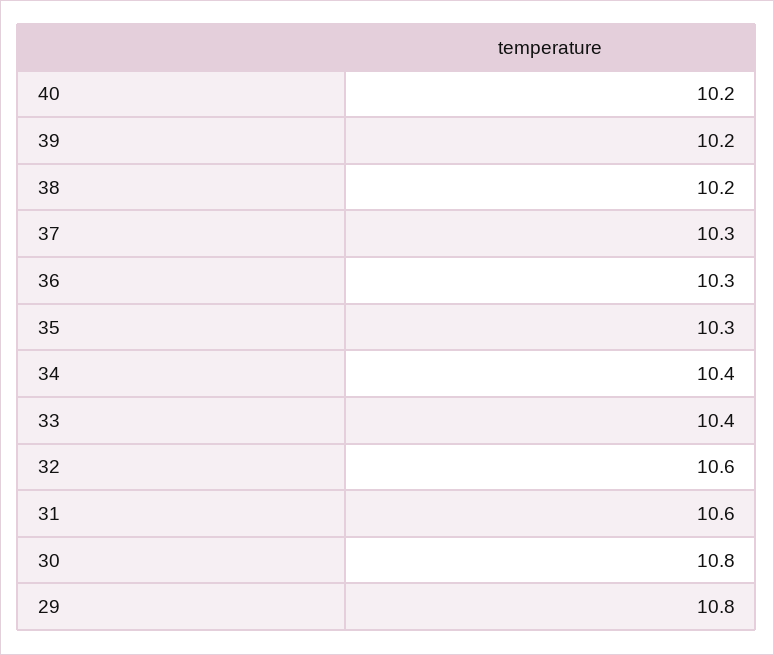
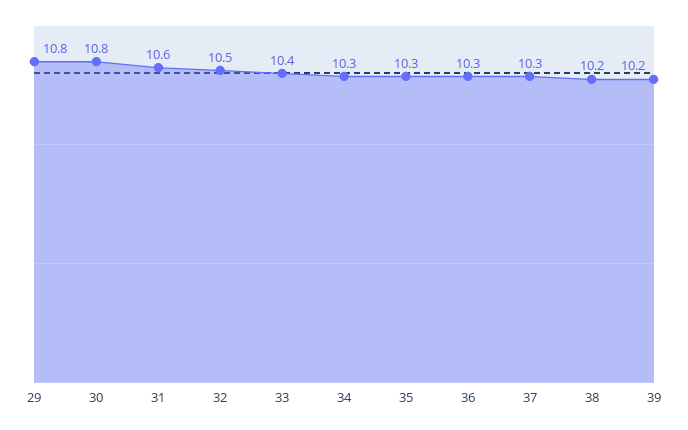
  {
-   "40": 10.2,
    "39": 10.2,
    "38": 10.2,
    "37": 10.3,
    "36": 10.3,
    "35": 10.3,
-   "34": 10.4,
+   "34": 10.3,
    "33": 10.4,
-   "32": 10.6,
+   "32": 10.5,
    "31": 10.6,
    "30": 10.8,
    "29": 10.8
  }

